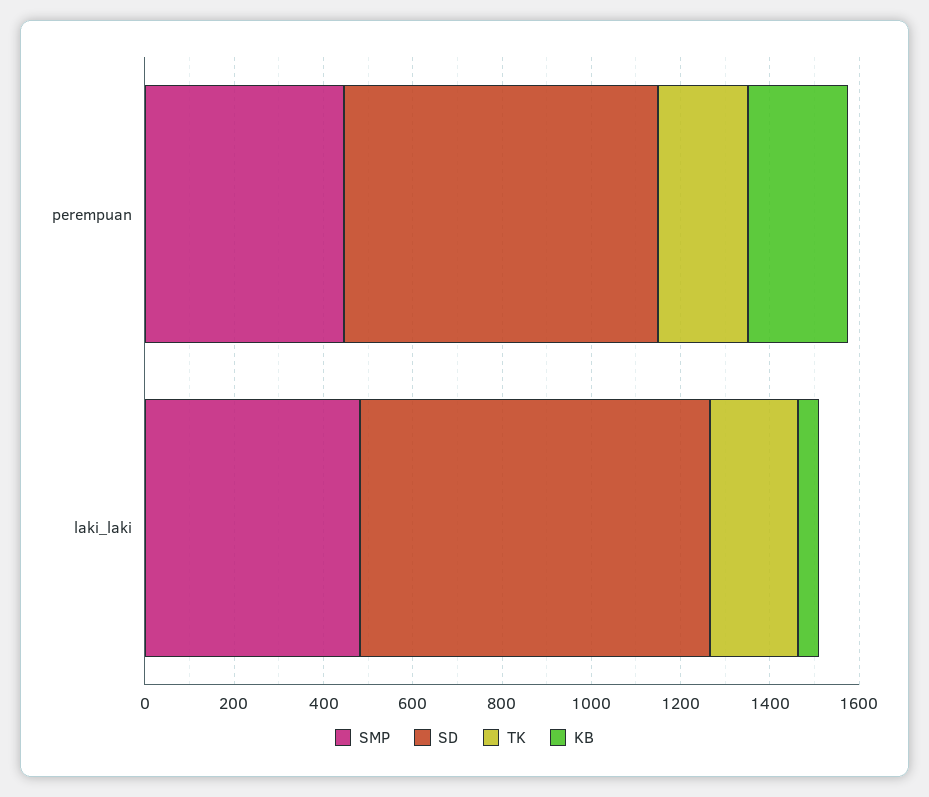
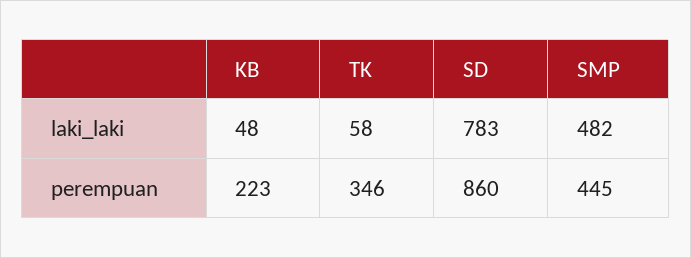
  {
    "SMP": {
      "perempuan": 445,
      "laki_laki": 482
    },
    "SD": {
-     "perempuan": 700,
+     "perempuan": 860,
      "laki_laki": 783
    },
    "TK": {
-     "perempuan": 200,
+     "perempuan": 346,
-     "laki_laki": 200
+     "laki_laki": 58
    },
    "KB": {
      "perempuan": 223,
      "laki_laki": 48
    }
  }

